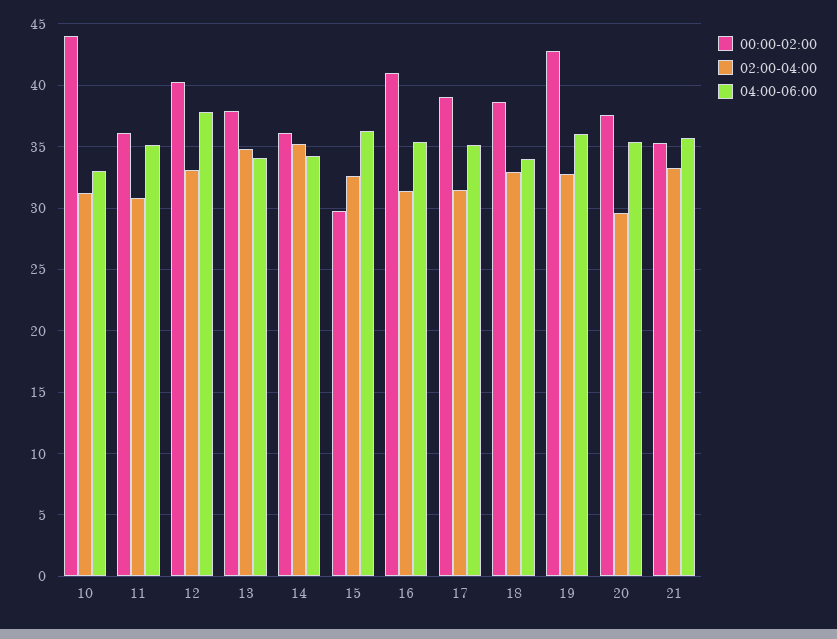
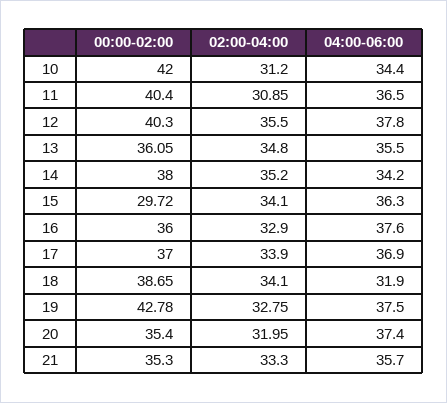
  {
    "00:00-02:00": {
-     "10": 44,
+     "10": 42,
-     "11": 36,
+     "11": 40.4,
      "12": 40.3,
-     "13": 38,
+     "13": 36.05,
-     "14": 36,
+     "14": 38,
      "15": 29.72,
-     "16": 41,
+     "16": 36,
-     "17": 39,
+     "17": 37,
      "18": 38.65,
      "19": 42.78,
-     "20": 37.5,
+     "20": 35.4,
      "21": 35.3
    },
    "02:00-04:00": {
      "10": 31.2,
      "11": 30.85,
-     "12": 33,
+     "12": 35.5,
      "13": 34.8,
      "14": 35.2,
-     "15": 32.5,
+     "15": 34.1,
-     "16": 31.5,
+     "16": 32.9,
-     "17": 31.5,
+     "17": 33.9,
-     "18": 33,
+     "18": 34.1,
      "19": 32.75,
-     "20": 29.5,
+     "20": 31.95,
      "21": 33.3
    },
    "04:00-06:00": {
-     "10": 33,
+     "10": 34.4,
-     "11": 35,
+     "11": 36.5,
      "12": 37.8,
-     "13": 34,
+     "13": 35.5,
      "14": 34.2,
      "15": 36.3,
-     "16": 35.5,
+     "16": 37.6,
-     "17": 35,
+     "17": 36.9,
-     "18": 34,
+     "18": 31.9,
-     "19": 36,
+     "19": 37.5,
-     "20": 35.5,
+     "20": 37.4,
      "21": 35.7
    }
  }

